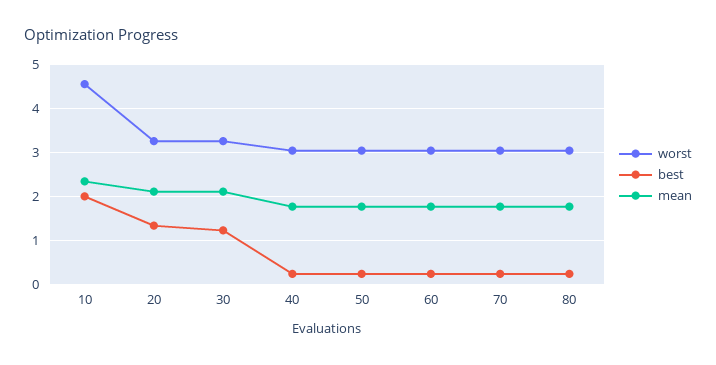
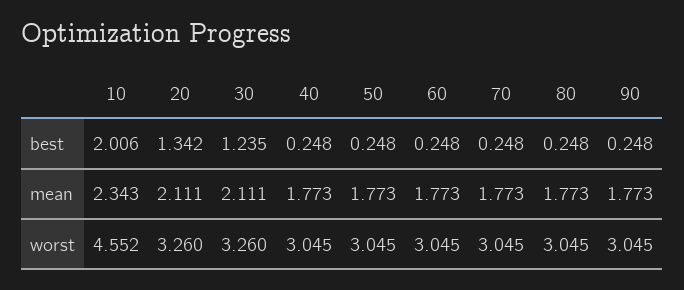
  {
    "worst": {
      "10": 4.552,
      "20": 3.26,
      "30": 3.26,
      "40": 3.045,
      "50": 3.045,
      "60": 3.045,
      "70": 3.045,
-     "80": 3.045
+     "80": 3.045,
+     "90": 3.045
    },
    "best": {
      "10": 2.006,
      "20": 1.342,
      "30": 1.235,
      "40": 0.248,
      "50": 0.248,
      "60": 0.248,
      "70": 0.248,
-     "80": 0.248
+     "80": 0.248,
+     "90": 0.248
    },
    "mean": {
      "10": 2.343,
      "20": 2.111,
      "30": 2.111,
      "40": 1.773,
      "50": 1.773,
      "60": 1.773,
      "70": 1.773,
-     "80": 1.773
+     "80": 1.773,
+     "90": 1.773
    }
  }

